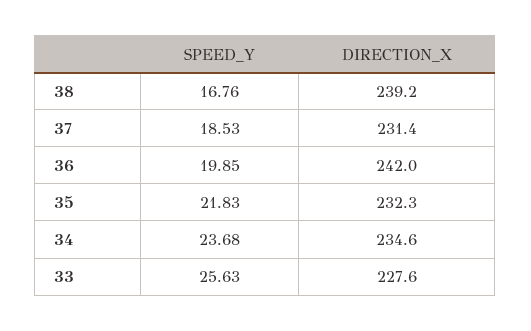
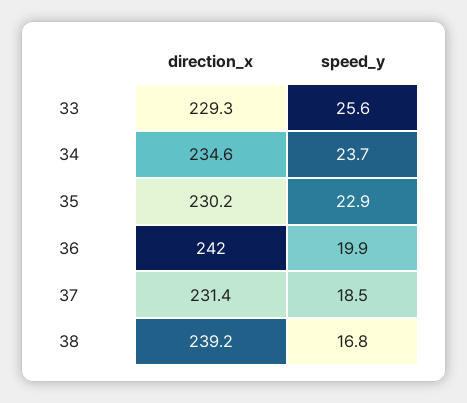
  {
    "SPEED_Y": {
      "38": 16.76,
      "37": 18.53,
      "36": 19.85,
-     "35": 21.83,
+     "35": 22.9,
      "34": 23.68,
      "33": 25.63
    },
    "DIRECTION_X": {
      "38": 239.2,
      "37": 231.4,
      "36": 242,
-     "35": 232.3,
+     "35": 230.2,
      "34": 234.6,
-     "33": 227.6
+     "33": 229.3
    }
  }

